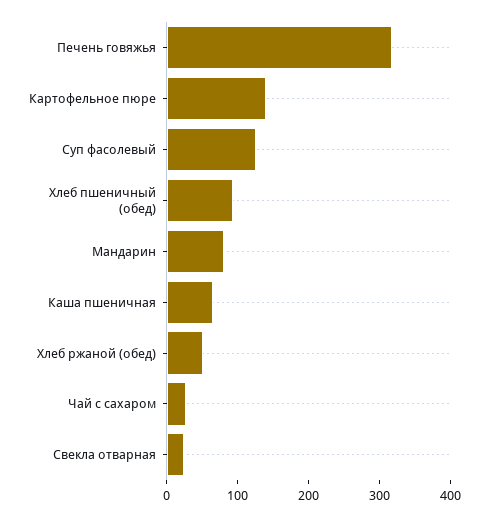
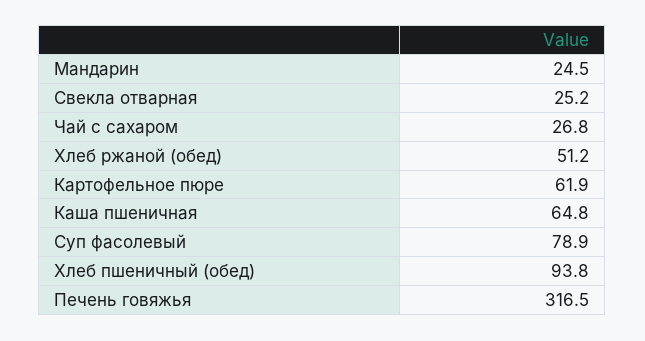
  {
    "Печень говяжья": 316.5,
-   "Картофельное пюре": 140,
+   "Картофельное пюре": 61.9,
-   "Суп фасолевый": 120,
+   "Суп фасолевый": 78.9,
    "Хлеб пшеничный (обед)": 93.8,
-   "Мандарин": 80,
+   "Мандарин": 24.5,
    "Каша пшеничная": 64.8,
    "Хлеб ржаной (обед)": 51.2,
    "Чай с сахаром": 26.8,
    "Свекла отварная": 25.2
  }

